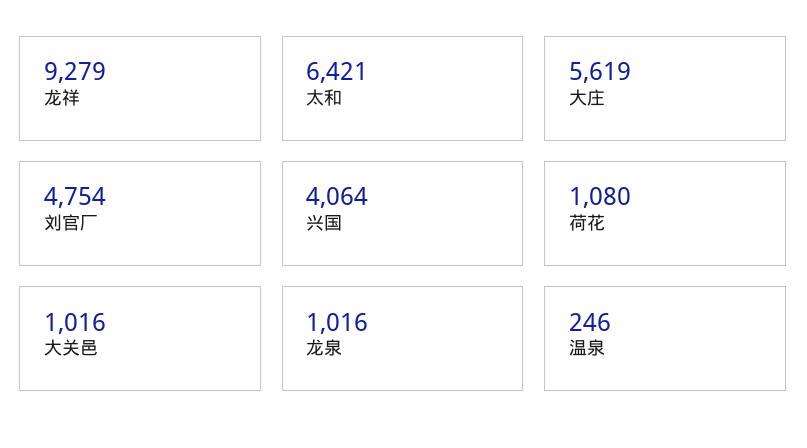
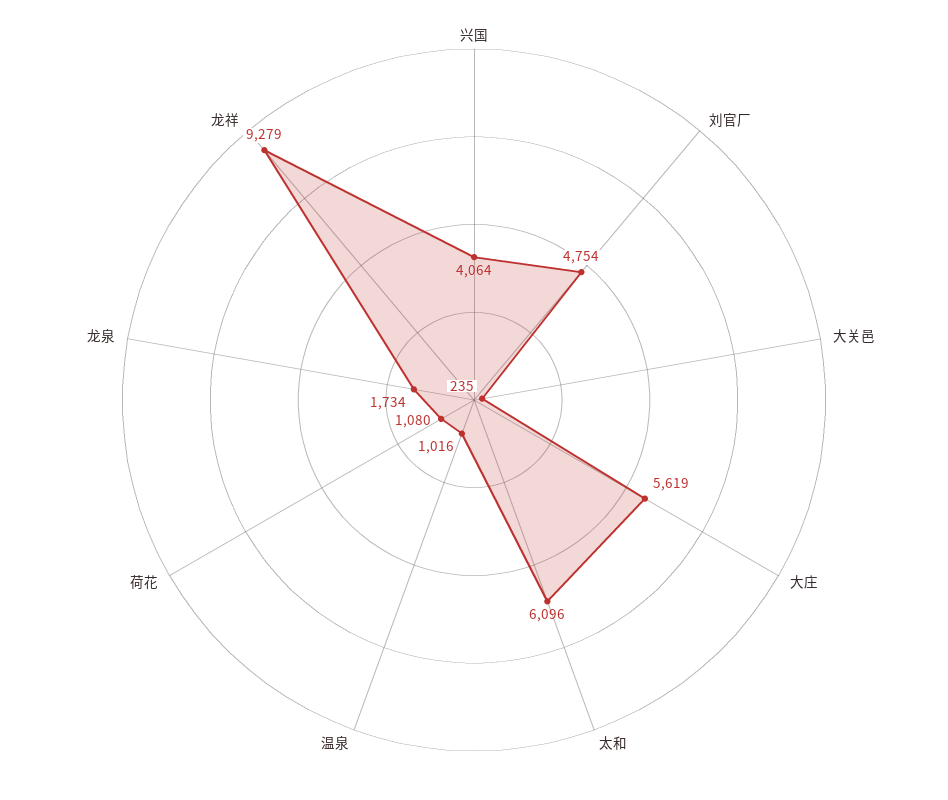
  {
    "龙祥": 9279,
-   "太和": 6421,
+   "太和": 6096,
    "大庄": 5619,
    "刘官厂": 4754,
    "兴国": 4064,
    "荷花": 1080,
-   "大关邑": 1016,
+   "大关邑": 235,
-   "龙泉": 1016,
+   "龙泉": 1734,
-   "温泉": 246
+   "温泉": 1016
  }

